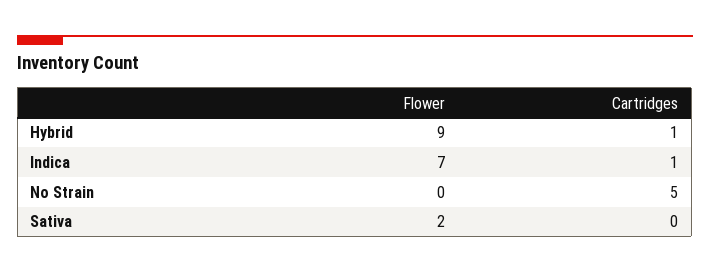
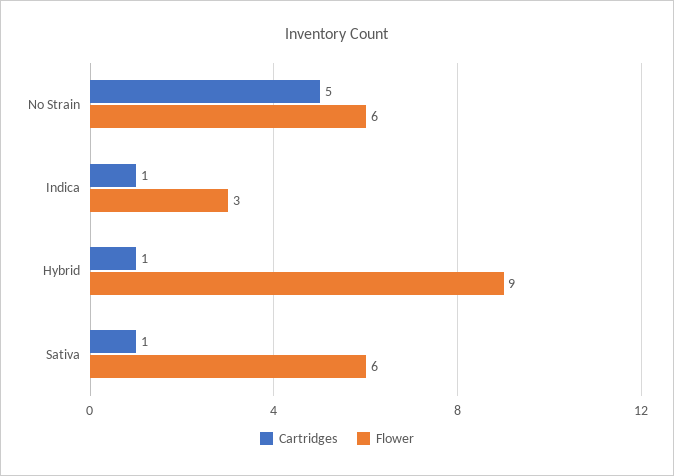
  {
    "Flower": {
      "Hybrid": 9,
-     "Indica": 7,
+     "Indica": 3,
-     "No Strain": 0,
+     "No Strain": 6,
-     "Sativa": 2
+     "Sativa": 6
    },
    "Cartridges": {
      "Hybrid": 1,
      "Indica": 1,
      "No Strain": 5,
-     "Sativa": 0
+     "Sativa": 1
    }
  }

